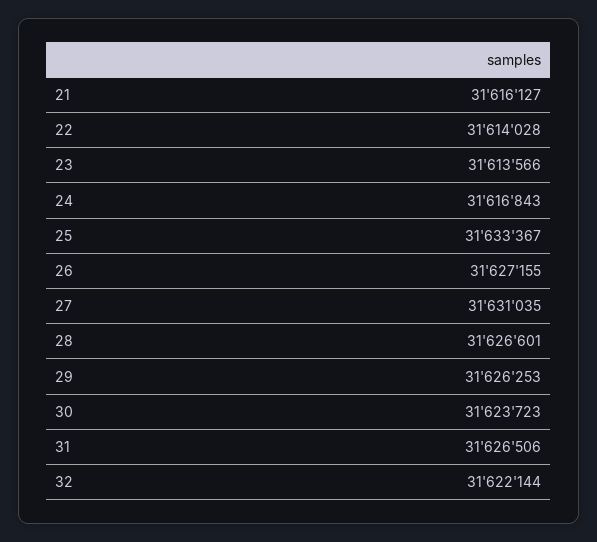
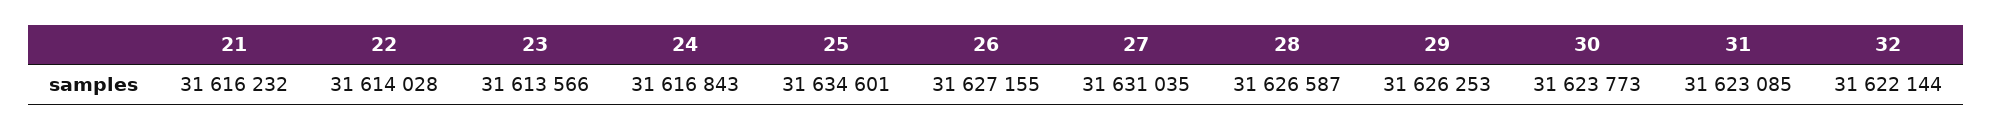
  {
-   "21": 31616127,
+   "21": 31616232,
    "22": 31614028,
    "23": 31613566,
    "24": 31616843,
-   "25": 31633367,
+   "25": 31634601,
    "26": 31627155,
    "27": 31631035,
-   "28": 31626601,
+   "28": 31626587,
    "29": 31626253,
-   "30": 31623723,
+   "30": 31623773,
-   "31": 31626506,
+   "31": 31623085,
    "32": 31622144
  }

